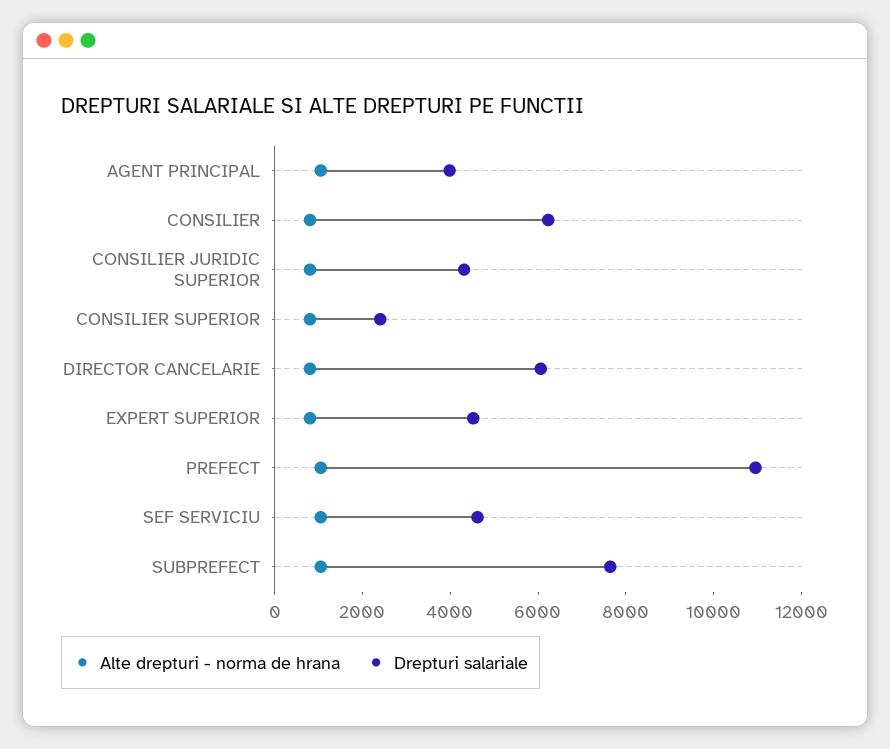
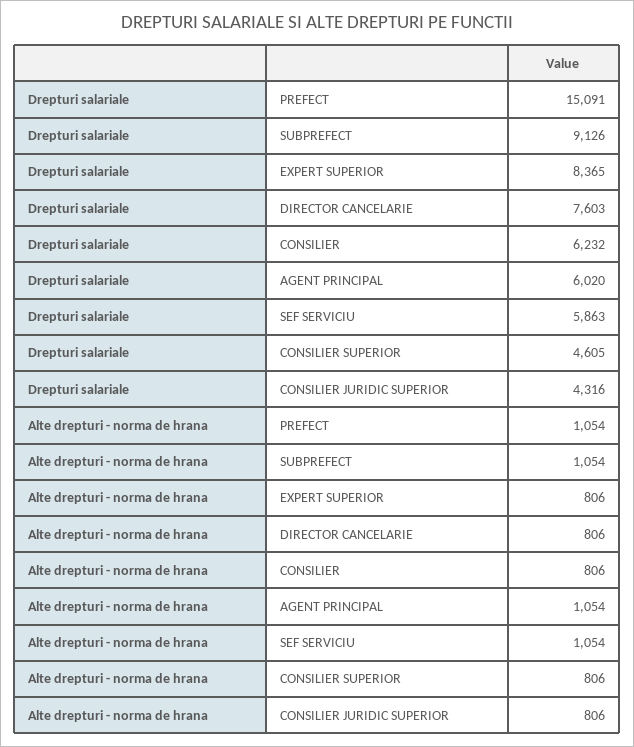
  {
    "Alte drepturi - norma de hrana": {
      "AGENT PRINCIPAL": 1054,
      "CONSILIER": 806,
      "CONSILIER JURIDIC SUPERIOR": 806,
      "CONSILIER SUPERIOR": 806,
      "DIRECTOR CANCELARIE": 806,
      "EXPERT SUPERIOR": 806,
      "PREFECT": 1054,
      "SEF SERVICIU": 1054,
      "SUBPREFECT": 1054
    },
    "Drepturi salariale": {
-     "AGENT PRINCIPAL": 4000,
+     "AGENT PRINCIPAL": 6020,
      "CONSILIER": 6232,
      "CONSILIER JURIDIC SUPERIOR": 4316,
-     "CONSILIER SUPERIOR": 2500,
+     "CONSILIER SUPERIOR": 4605,
-     "DIRECTOR CANCELARIE": 6000,
+     "DIRECTOR CANCELARIE": 7603,
-     "EXPERT SUPERIOR": 4500,
+     "EXPERT SUPERIOR": 8365,
-     "PREFECT": 11000,
+     "PREFECT": 15091,
-     "SEF SERVICIU": 4500,
+     "SEF SERVICIU": 5863,
-     "SUBPREFECT": 7500
+     "SUBPREFECT": 9126
    }
  }

